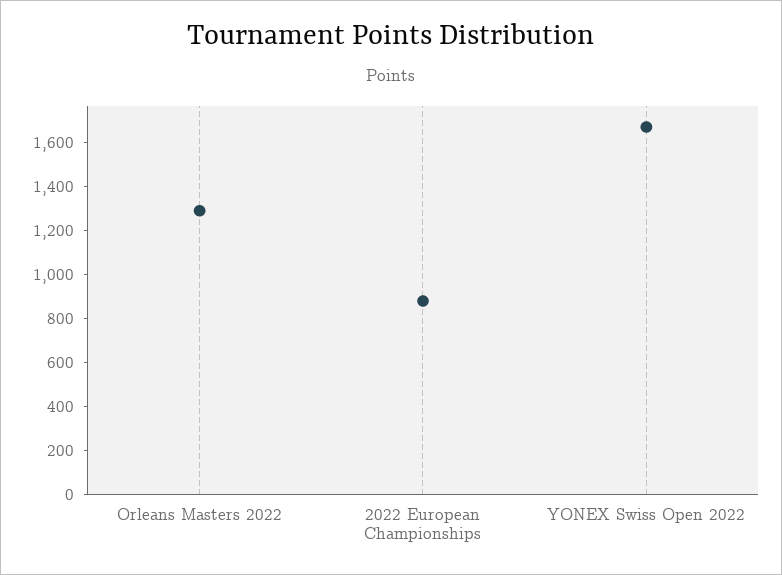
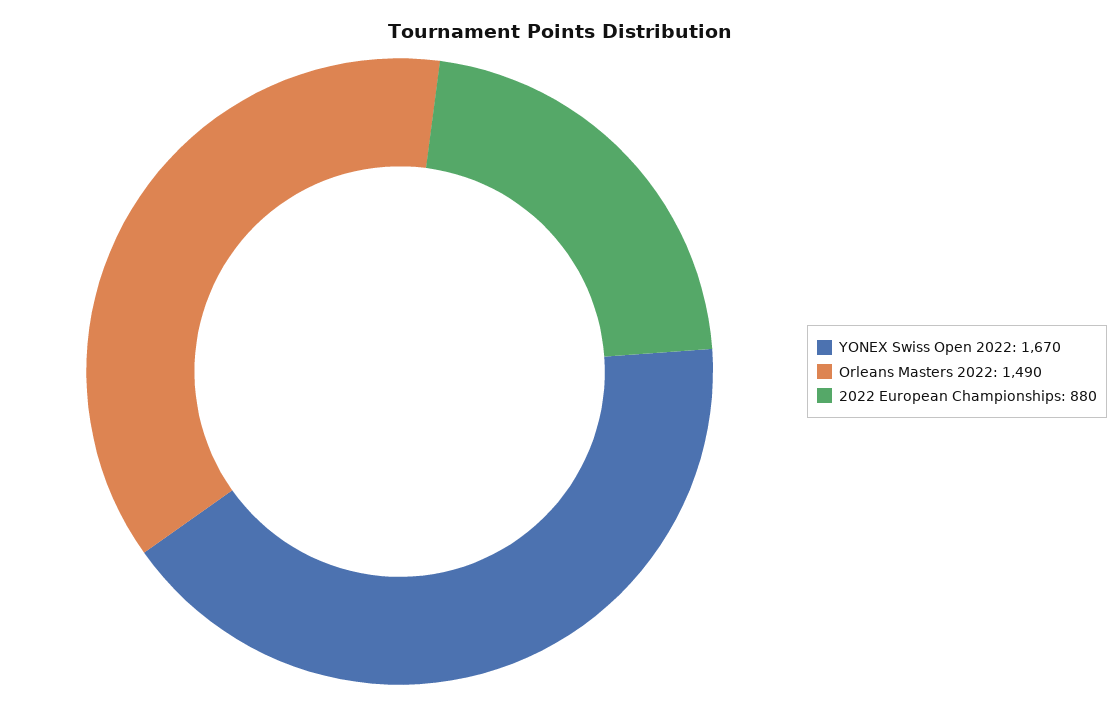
  {
-   "Orleans Masters 2022": 1300,
+   "Orleans Masters 2022": 1490,
    "2022 European Championships": 880,
    "YONEX Swiss Open 2022": 1670
  }

